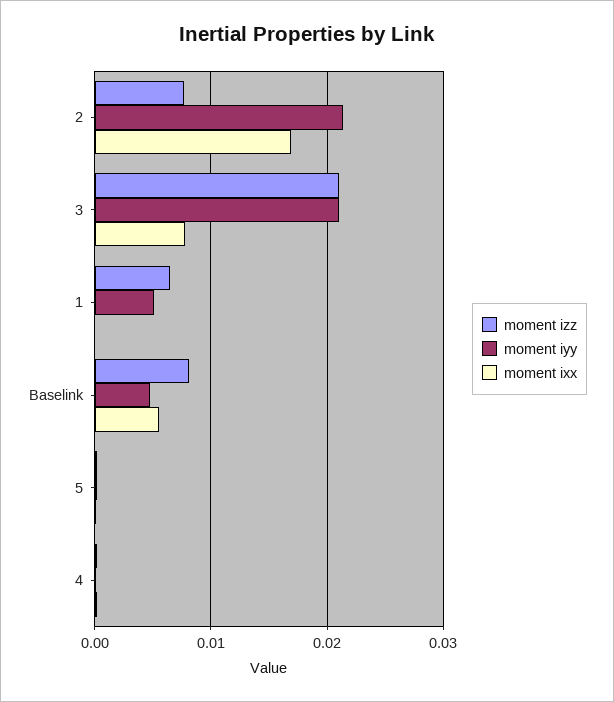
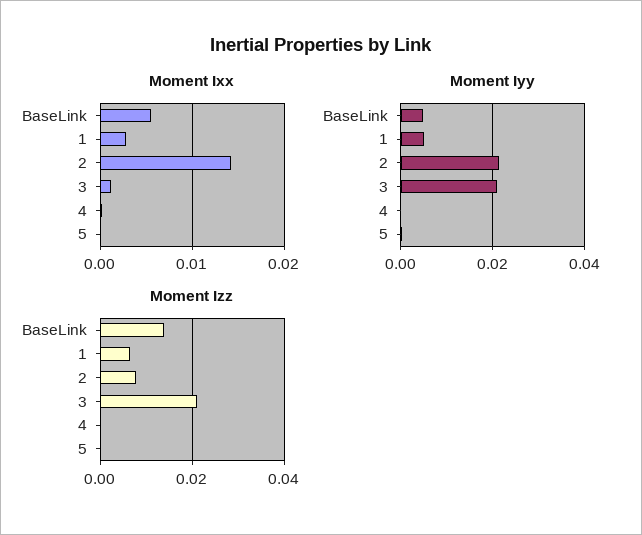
  {
    "moment izz": {
      "2": 0.008,
      "3": 0.021,
      "1": 0.007,
-     "Baselink": 0.008,
+     "Baselink": 0.014,
      "5": 0,
      "4": 0
    },
    "moment iyy": {
      "2": 0.021,
      "3": 0.021,
      "1": 0.005,
      "Baselink": 0.005,
      "5": 0,
      "4": 0
    },
    "moment ixx": {
-     "2": 0.017,
+     "2": 0.014,
-     "3": 0.008,
+     "3": 0.001,
-     "1": 0,
+     "1": 0.003,
      "Baselink": 0.006,
      "5": 0,
      "4": 0
    }
  }

